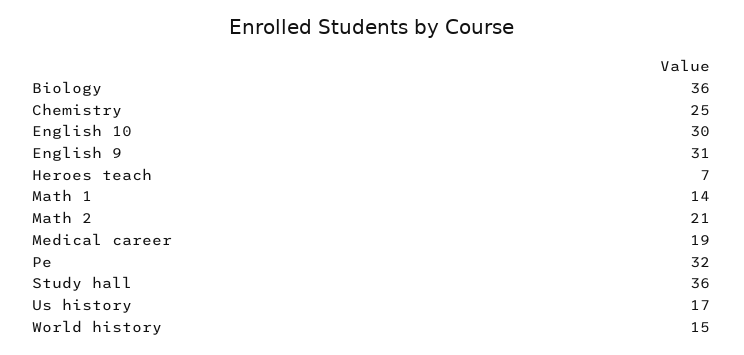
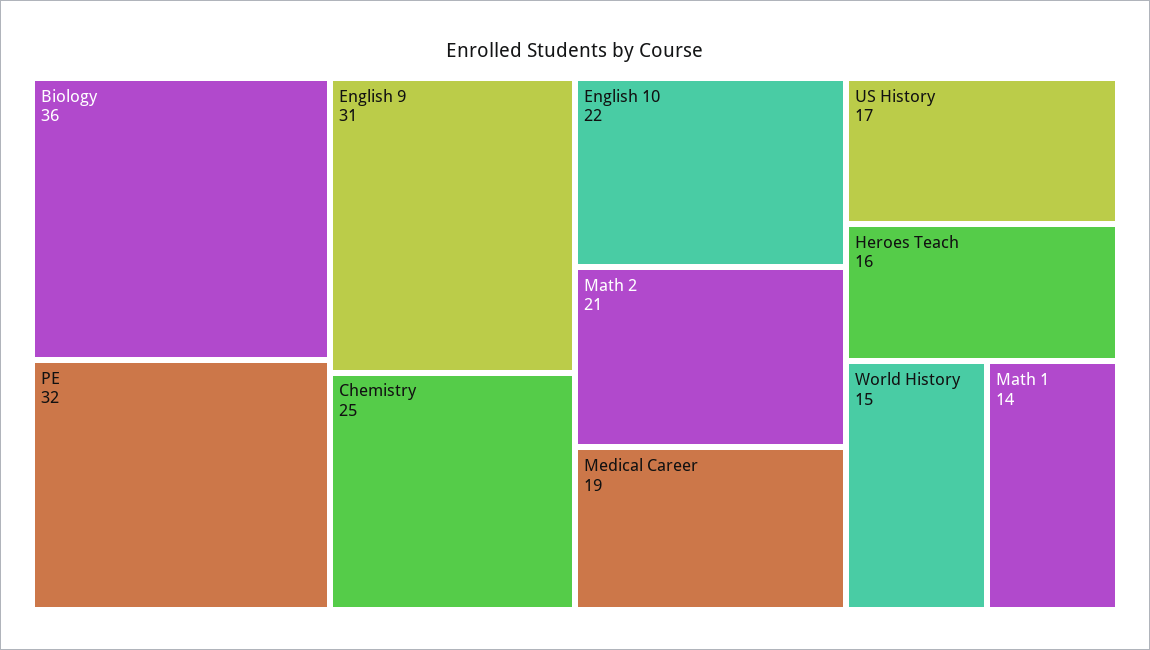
  {
    "Biology": 36,
    "Chemistry": 25,
-   "English 10": 30,
+   "English 10": 22,
    "English 9": 31,
-   "Heroes teach": 7,
+   "Heroes teach": 16,
    "Math 1": 14,
    "Math 2": 21,
    "Medical career": 19,
    "Pe": 32,
-   "Study hall": 36,
    "Us history": 17,
    "World history": 15
  }

